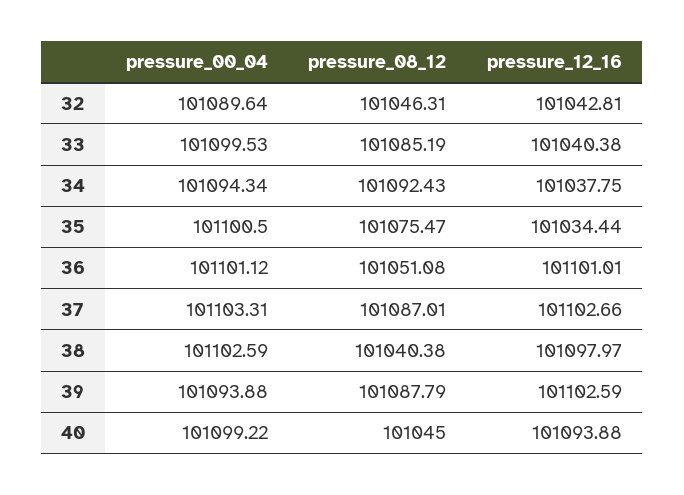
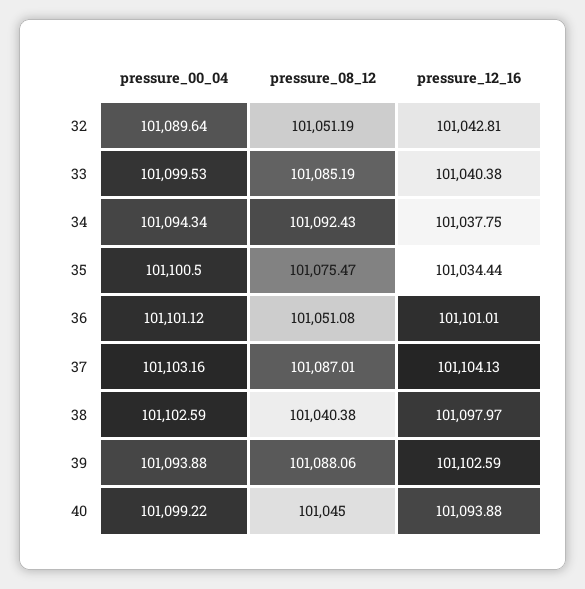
  {
    "pressure_00_04": {
      "32": 101089.64,
      "33": 101099.53,
      "34": 101094.34,
      "35": 101100.5,
      "36": 101101.12,
-     "37": 101103.31,
+     "37": 101103.16,
      "38": 101102.59,
      "39": 101093.88,
      "40": 101099.22
    },
    "pressure_08_12": {
-     "32": 101046.31,
+     "32": 101051.19,
      "33": 101085.19,
      "34": 101092.43,
      "35": 101075.47,
      "36": 101051.08,
      "37": 101087.01,
      "38": 101040.38,
-     "39": 101087.79,
+     "39": 101088.06,
      "40": 101045
    },
    "pressure_12_16": {
      "32": 101042.81,
      "33": 101040.38,
      "34": 101037.75,
      "35": 101034.44,
      "36": 101101.01,
-     "37": 101102.66,
+     "37": 101104.13,
      "38": 101097.97,
      "39": 101102.59,
      "40": 101093.88
    }
  }

